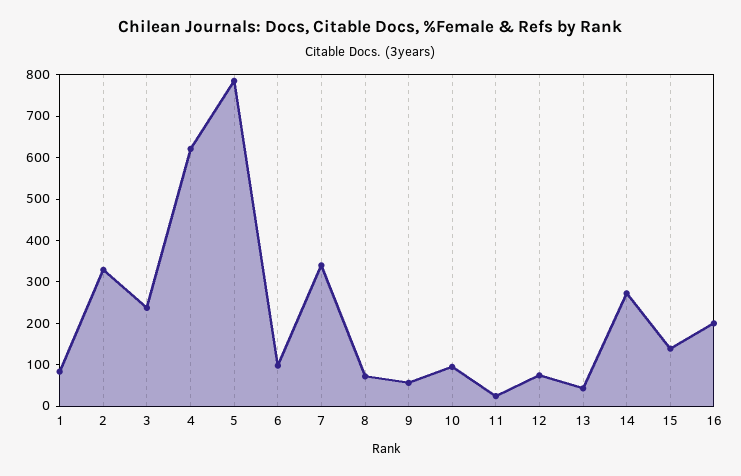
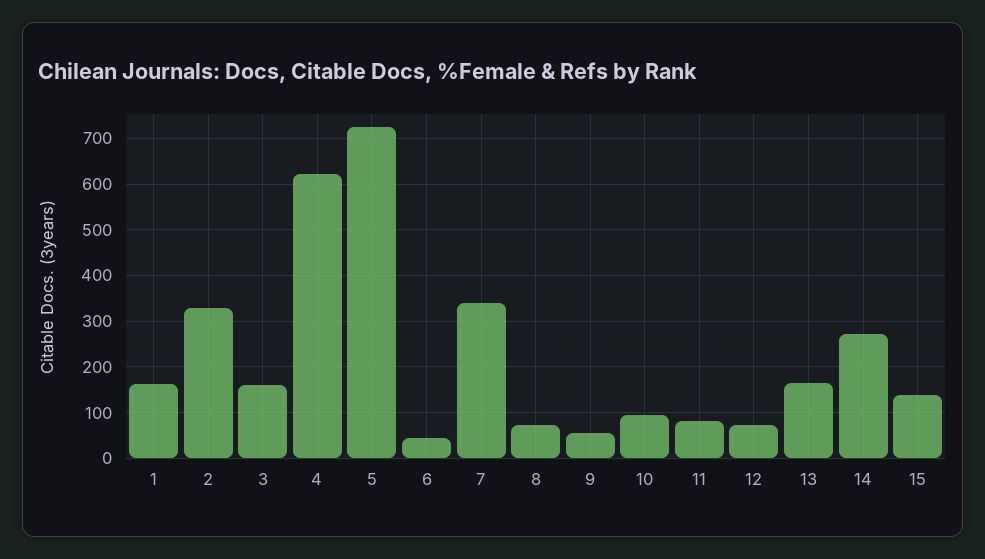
  {
-   "1": 80,
+   "1": 160,
    "2": 320,
-   "3": 240,
+   "3": 160,
    "4": 620,
-   "5": 780,
+   "5": 720,
-   "6": 100,
+   "6": 40,
    "7": 340,
    "8": 80,
    "9": 60,
    "10": 100,
-   "11": 20,
+   "11": 80,
    "12": 80,
-   "13": 40,
+   "13": 160,
    "14": 280,
-   "15": 140,
+   "15": 140
-   "16": 200
  }

